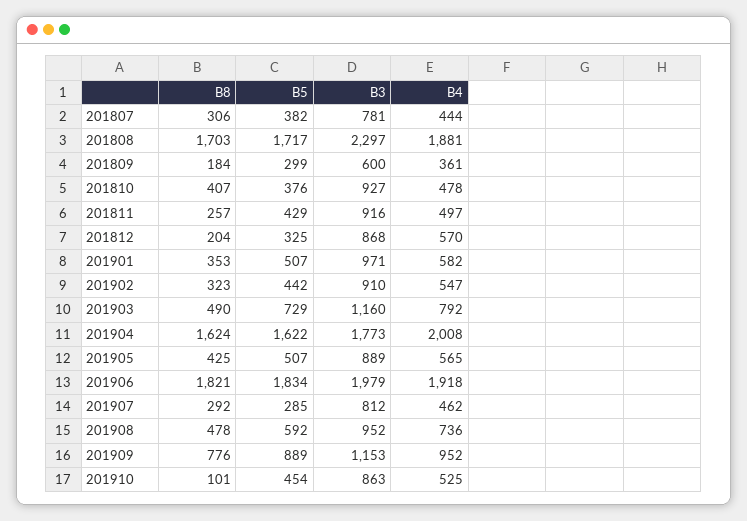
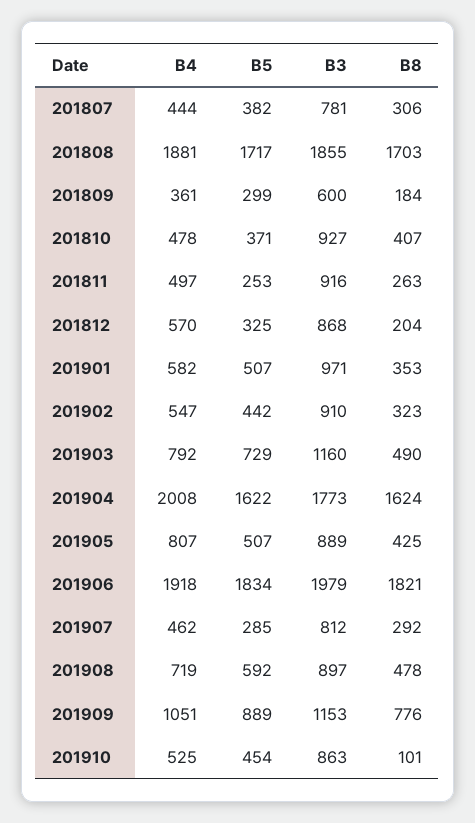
  {
    "B8": {
      "201807": 306,
      "201808": 1703,
      "201809": 184,
      "201810": 407,
-     "201811": 257,
+     "201811": 263,
      "201812": 204,
      "201901": 353,
      "201902": 323,
      "201903": 490,
      "201904": 1624,
      "201905": 425,
      "201906": 1821,
      "201907": 292,
      "201908": 478,
      "201909": 776,
      "201910": 101
    },
    "B5": {
      "201807": 382,
      "201808": 1717,
      "201809": 299,
-     "201810": 376,
+     "201810": 371,
-     "201811": 429,
+     "201811": 253,
      "201812": 325,
      "201901": 507,
      "201902": 442,
      "201903": 729,
      "201904": 1622,
      "201905": 507,
      "201906": 1834,
      "201907": 285,
      "201908": 592,
      "201909": 889,
      "201910": 454
    },
    "B3": {
      "201807": 781,
-     "201808": 2297,
+     "201808": 1855,
      "201809": 600,
      "201810": 927,
      "201811": 916,
      "201812": 868,
      "201901": 971,
      "201902": 910,
      "201903": 1160,
      "201904": 1773,
      "201905": 889,
      "201906": 1979,
      "201907": 812,
-     "201908": 952,
+     "201908": 897,
      "201909": 1153,
      "201910": 863
    },
    "B4": {
      "201807": 444,
      "201808": 1881,
      "201809": 361,
      "201810": 478,
      "201811": 497,
      "201812": 570,
      "201901": 582,
      "201902": 547,
      "201903": 792,
      "201904": 2008,
-     "201905": 565,
+     "201905": 807,
      "201906": 1918,
      "201907": 462,
-     "201908": 736,
+     "201908": 719,
-     "201909": 952,
+     "201909": 1051,
      "201910": 525
    }
  }

